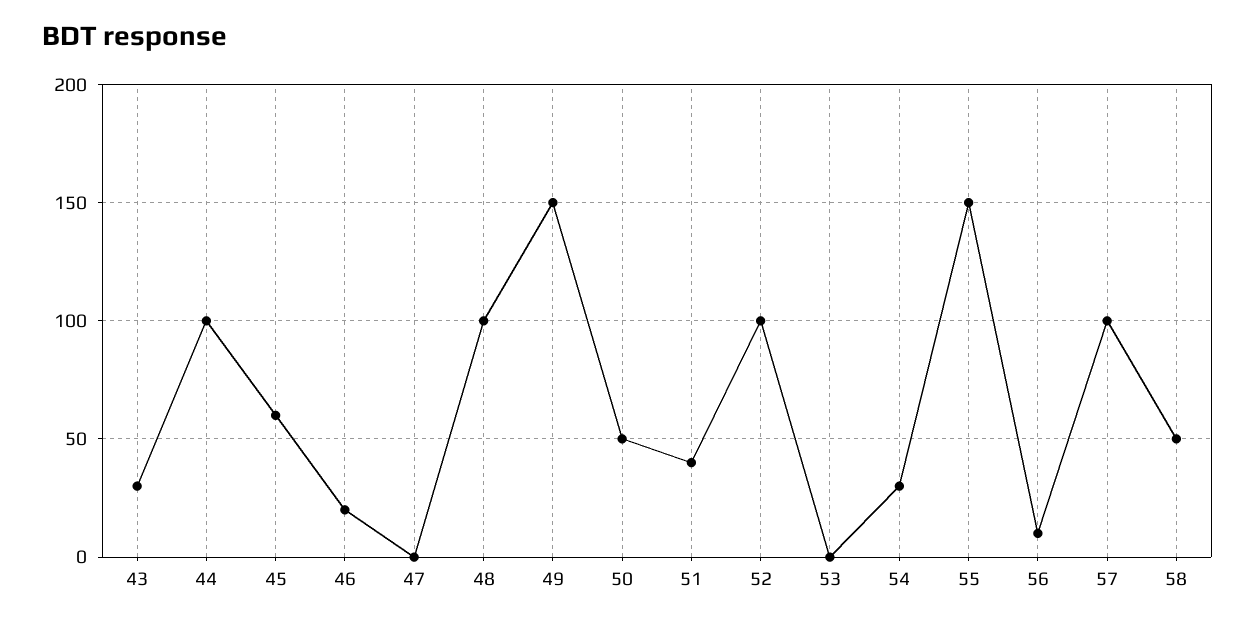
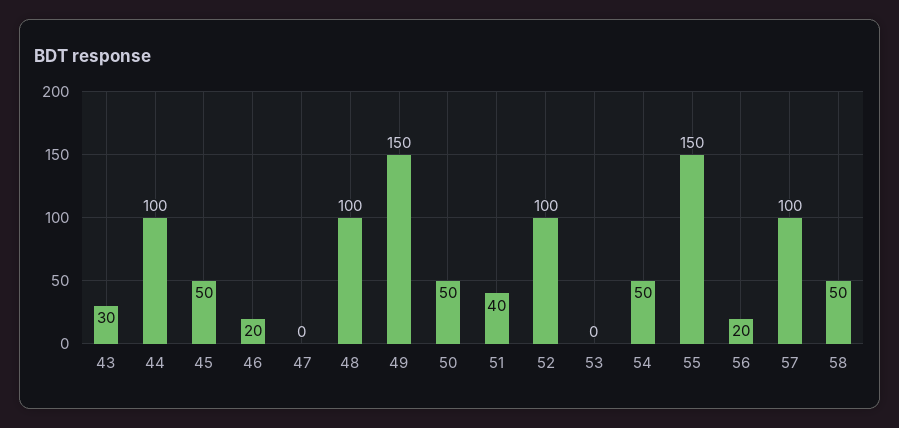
  {
    "43": 30,
    "44": 100,
-   "45": 60,
+   "45": 50,
    "46": 20,
    "47": 0,
    "48": 100,
    "49": 150,
    "50": 50,
    "51": 40,
    "52": 100,
    "53": 0,
-   "54": 30,
+   "54": 50,
    "55": 150,
-   "56": 10,
+   "56": 20,
    "57": 100,
    "58": 50
  }

